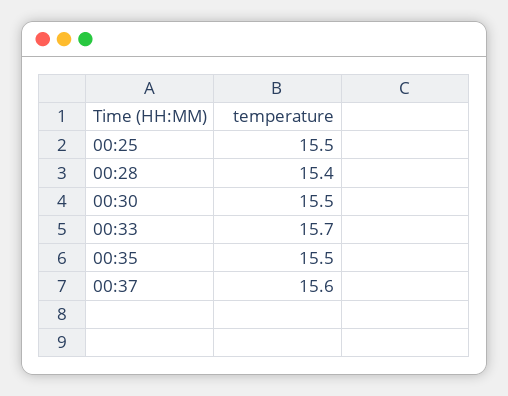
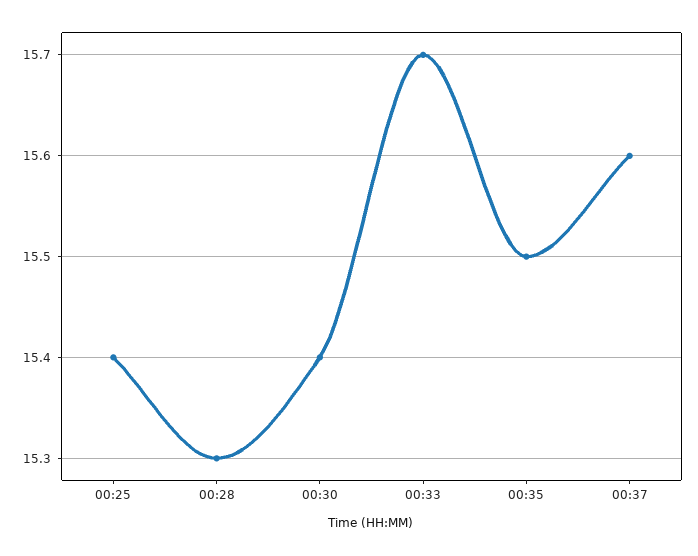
  {
-   "00:25": 15.5,
+   "00:25": 15.4,
-   "00:28": 15.4,
+   "00:28": 15.3,
-   "00:30": 15.5,
+   "00:30": 15.4,
    "00:33": 15.7,
    "00:35": 15.5,
    "00:37": 15.6
  }

